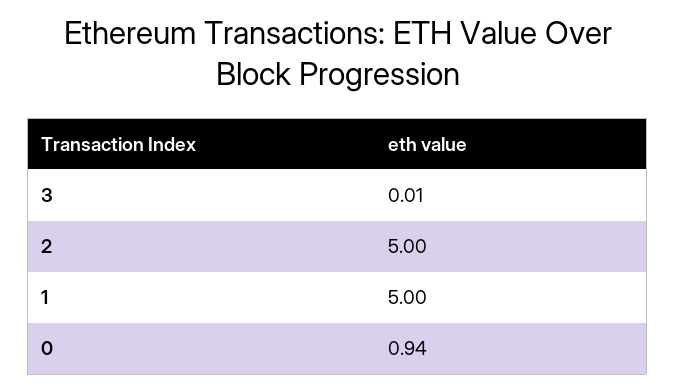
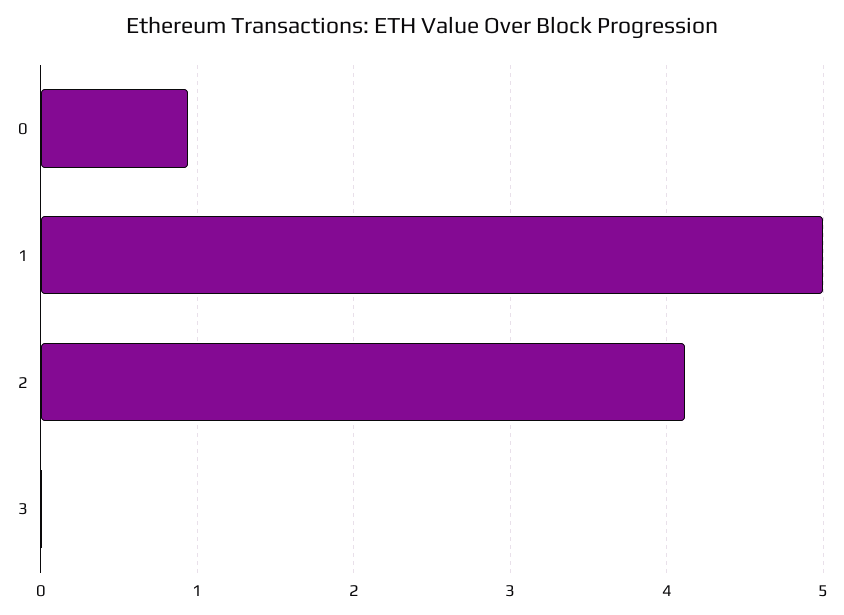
  {
    "3": 0.01,
-   "2": 5,
+   "2": 4.1,
    "1": 5,
    "0": 0.94
  }

